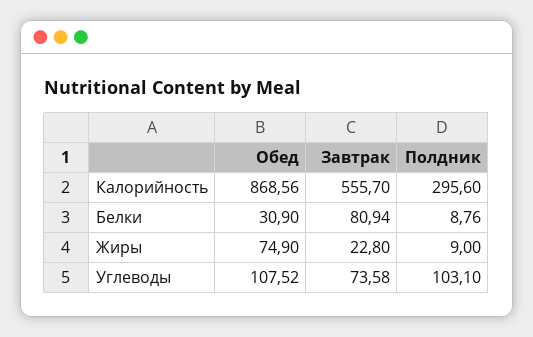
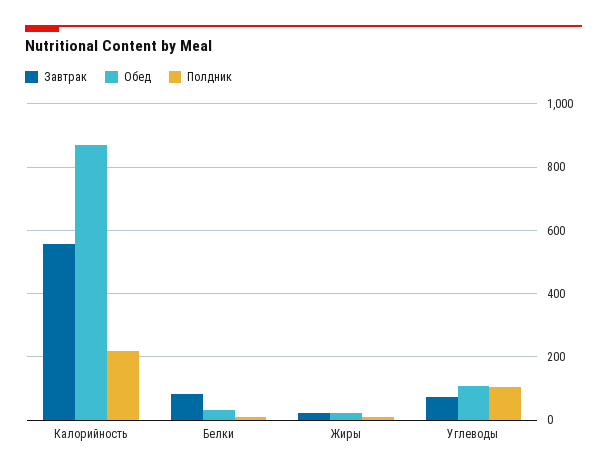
  {
    "Обед": {
      "Калорийность": 868.56,
      "Белки": 30.9,
-     "Жиры": 74.9,
+     "Жиры": 20,
      "Углеводы": 107.52
    },
    "Завтрак": {
      "Калорийность": 555.7,
      "Белки": 80.94,
      "Жиры": 22.8,
      "Углеводы": 73.58
    },
    "Полдник": {
-     "Калорийность": 295.6,
+     "Калорийность": 220,
      "Белки": 8.76,
      "Жиры": 9,
      "Углеводы": 103.1
    }
  }

